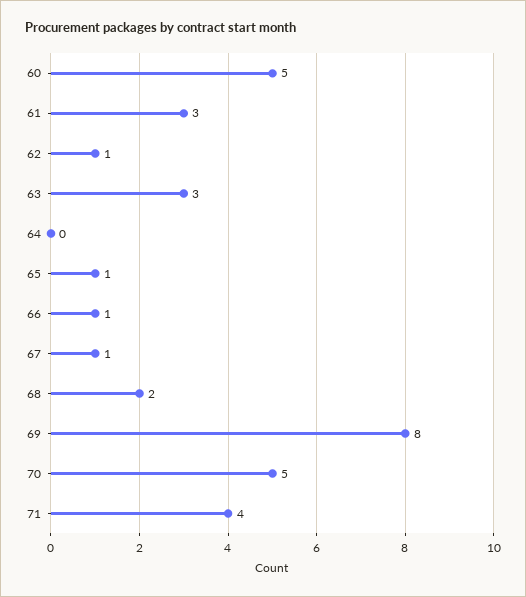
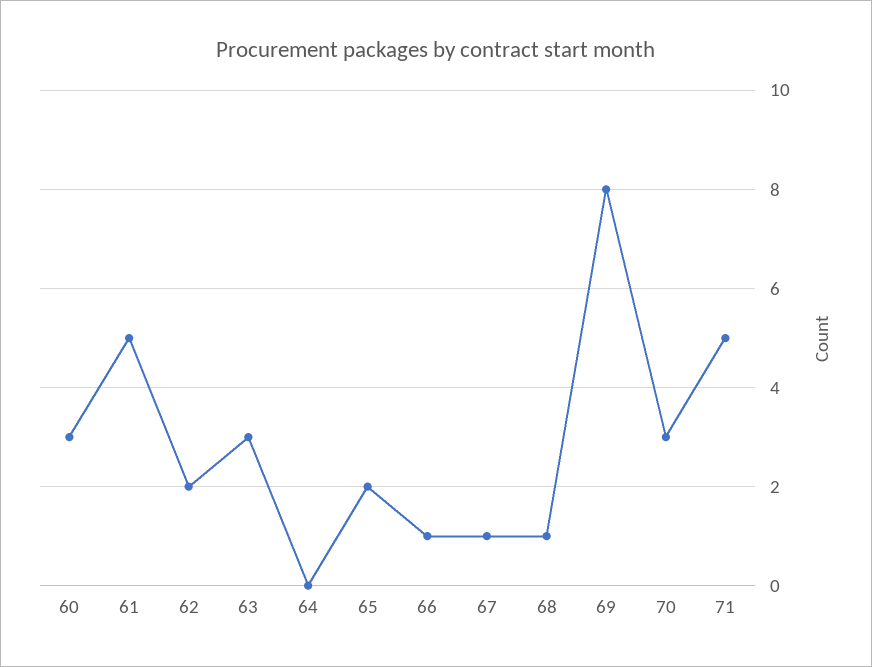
  {
-   "60": 5,
+   "60": 3,
-   "61": 3,
+   "61": 5,
-   "62": 1,
+   "62": 2,
    "63": 3,
    "64": 0,
-   "65": 1,
+   "65": 2,
    "66": 1,
    "67": 1,
-   "68": 2,
+   "68": 1,
    "69": 8,
-   "70": 5,
+   "70": 3,
-   "71": 4
+   "71": 5
  }

